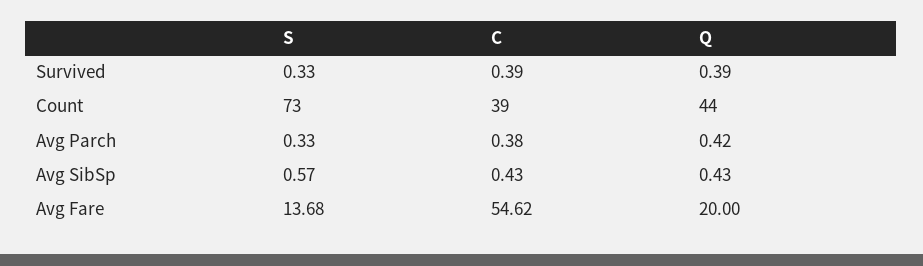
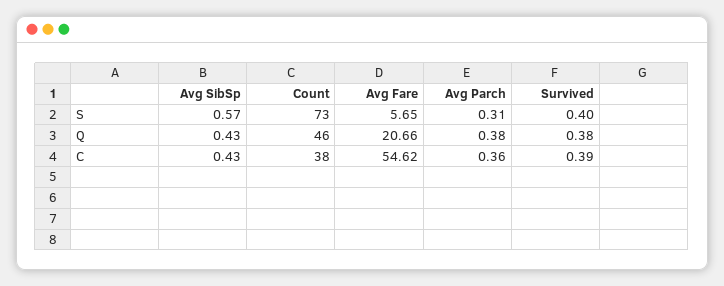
  {
    "S": {
-     "Survived": 0.33,
+     "Survived": 0.4,
      "Count": 73,
-     "Avg Parch": 0.33,
+     "Avg Parch": 0.31,
      "Avg SibSp": 0.57,
-     "Avg Fare": 13.68
+     "Avg Fare": 5.65
    },
    "C": {
      "Survived": 0.39,
-     "Count": 39,
+     "Count": 38,
-     "Avg Parch": 0.38,
+     "Avg Parch": 0.36,
      "Avg SibSp": 0.43,
      "Avg Fare": 54.62
    },
    "Q": {
-     "Survived": 0.39,
+     "Survived": 0.38,
-     "Count": 44,
+     "Count": 46,
-     "Avg Parch": 0.42,
+     "Avg Parch": 0.38,
      "Avg SibSp": 0.43,
-     "Avg Fare": 20
+     "Avg Fare": 20.66
    }
  }

